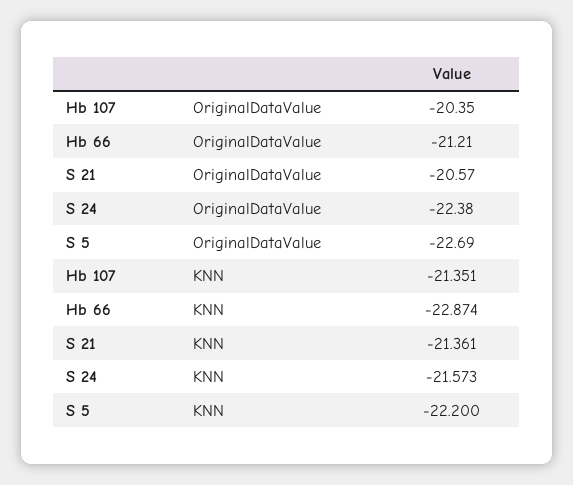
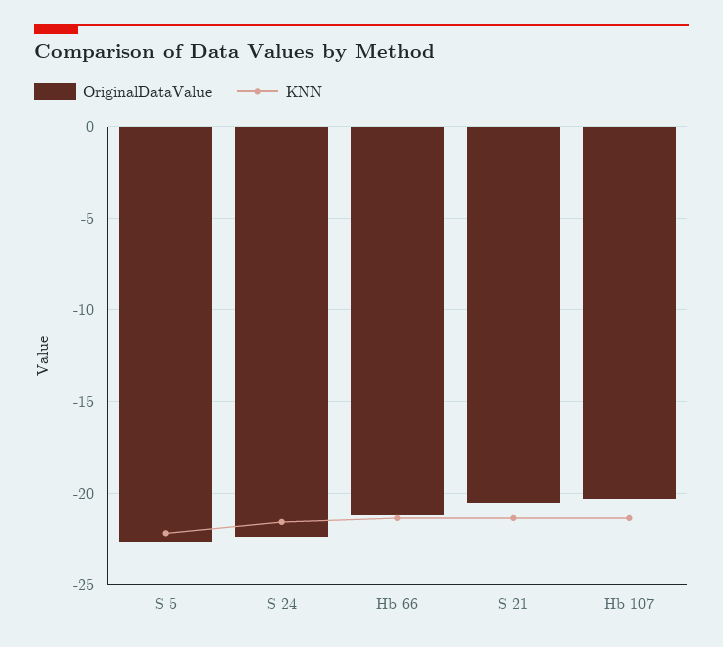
  {
    "OriginalDataValue": {
      "Hb 107": -20.35,
      "Hb 66": -21.21,
      "S 21": -20.57,
      "S 24": -22.38,
      "S 5": -22.69
    },
    "KNN": {
      "Hb 107": -21.351,
-     "Hb 66": -22.874,
+     "Hb 66": -21.5,
      "S 21": -21.361,
      "S 24": -21.573,
      "S 5": -22.2
    }
  }

